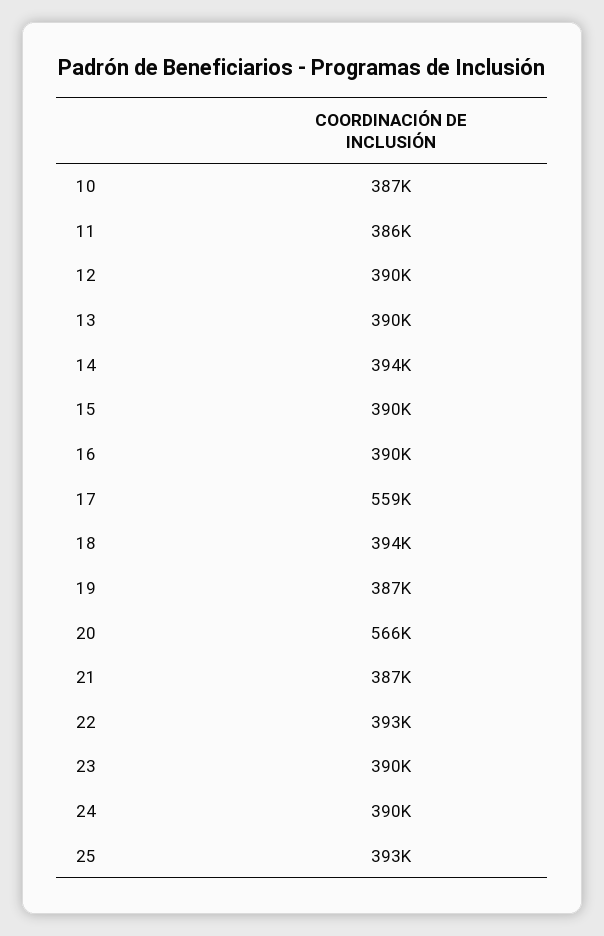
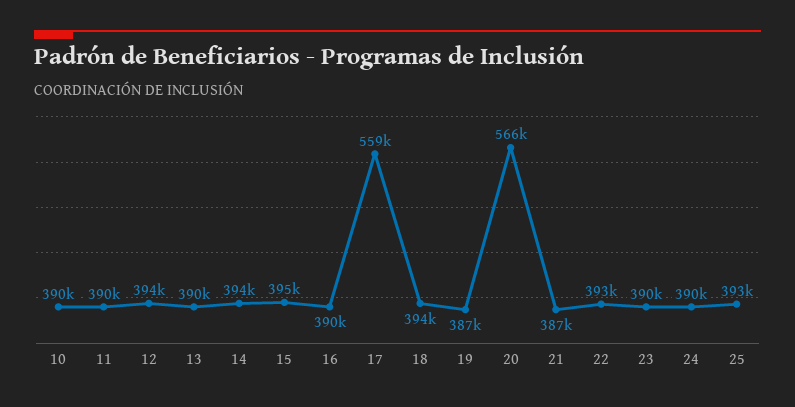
  {
-   "10": 387000,
+   "10": 390000,
-   "11": 386000,
+   "11": 390000,
-   "12": 390000,
+   "12": 394000,
    "13": 390000,
    "14": 394000,
-   "15": 390000,
+   "15": 395000,
    "16": 390000,
    "17": 559000,
    "18": 394000,
    "19": 387000,
    "20": 566000,
    "21": 387000,
    "22": 393000,
    "23": 390000,
    "24": 390000,
    "25": 393000
  }

